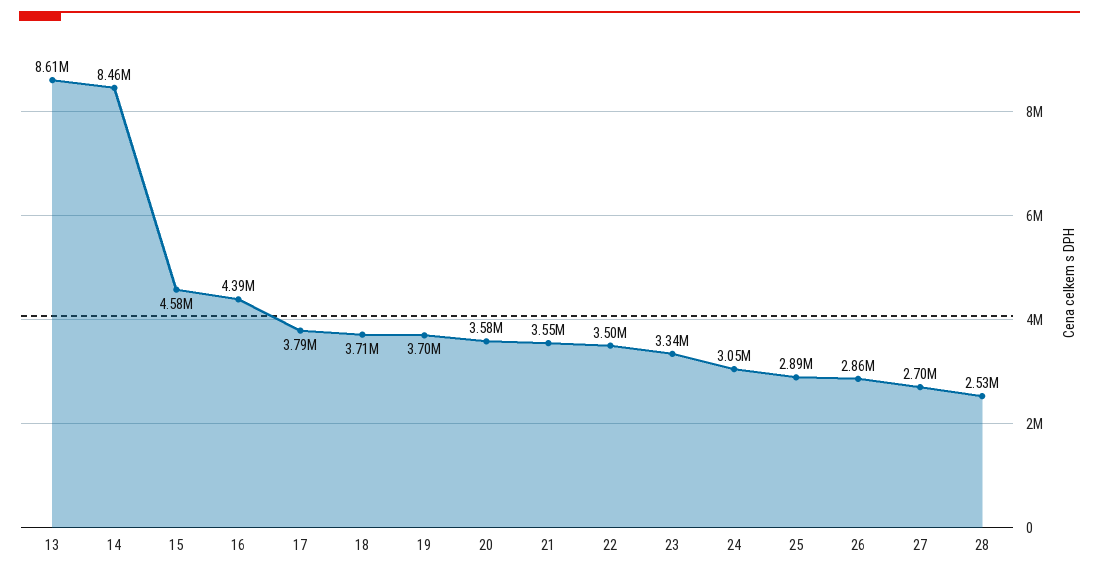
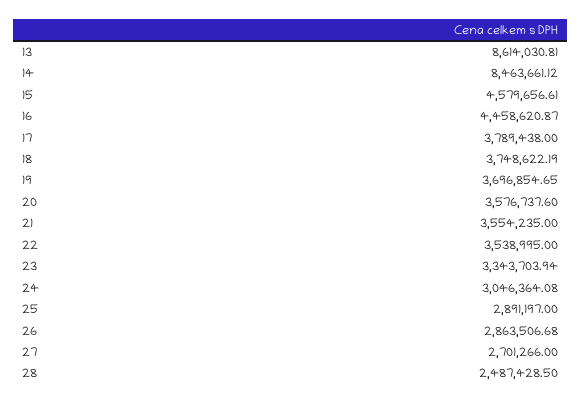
  {
    "13": 8614030.81,
    "14": 8463661.12,
    "15": 4579656.61,
-   "16": 4390000,
+   "16": 4458620.87,
    "17": 3789438,
-   "18": 3710000,
+   "18": 3748622.19,
    "19": 3696854.65,
    "20": 3576737.6,
    "21": 3554235,
-   "22": 3500000,
+   "22": 3538995,
    "23": 3343703.94,
    "24": 3046364.08,
    "25": 2891197,
    "26": 2863506.68,
    "27": 2701266,
-   "28": 2530000
+   "28": 2487428.5
  }

